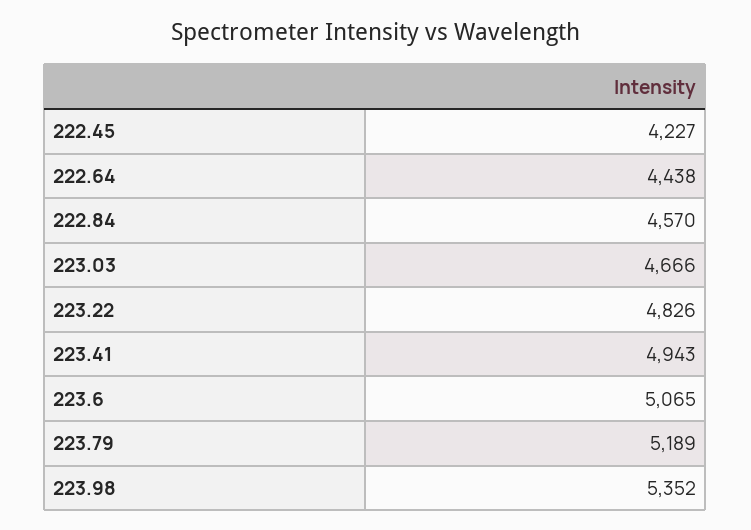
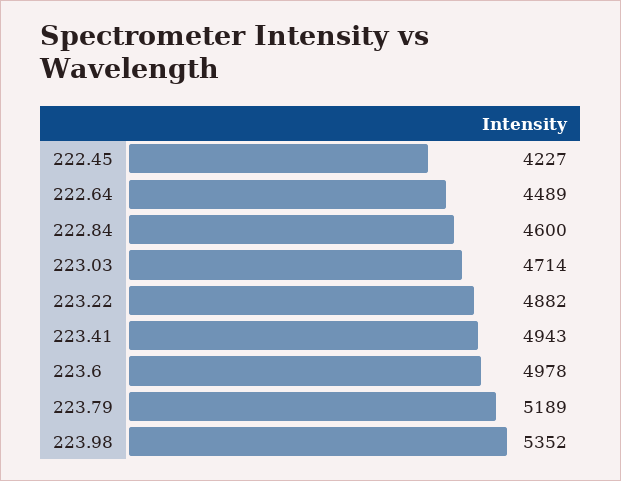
  {
    "222.45": 4227,
-   "222.64": 4438,
+   "222.64": 4489,
-   "222.84": 4570,
+   "222.84": 4600,
-   "223.03": 4666,
+   "223.03": 4714,
-   "223.22": 4826,
+   "223.22": 4882,
    "223.41": 4943,
-   "223.6": 5065,
+   "223.6": 4978,
    "223.79": 5189,
    "223.98": 5352
  }

